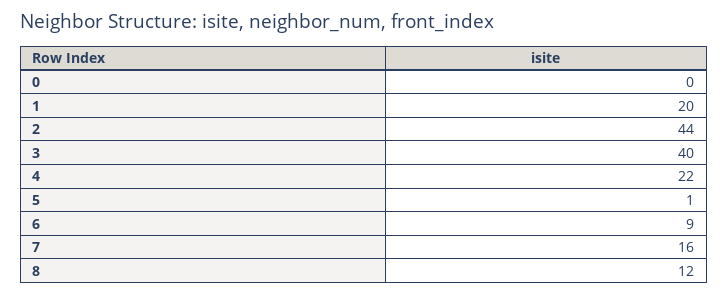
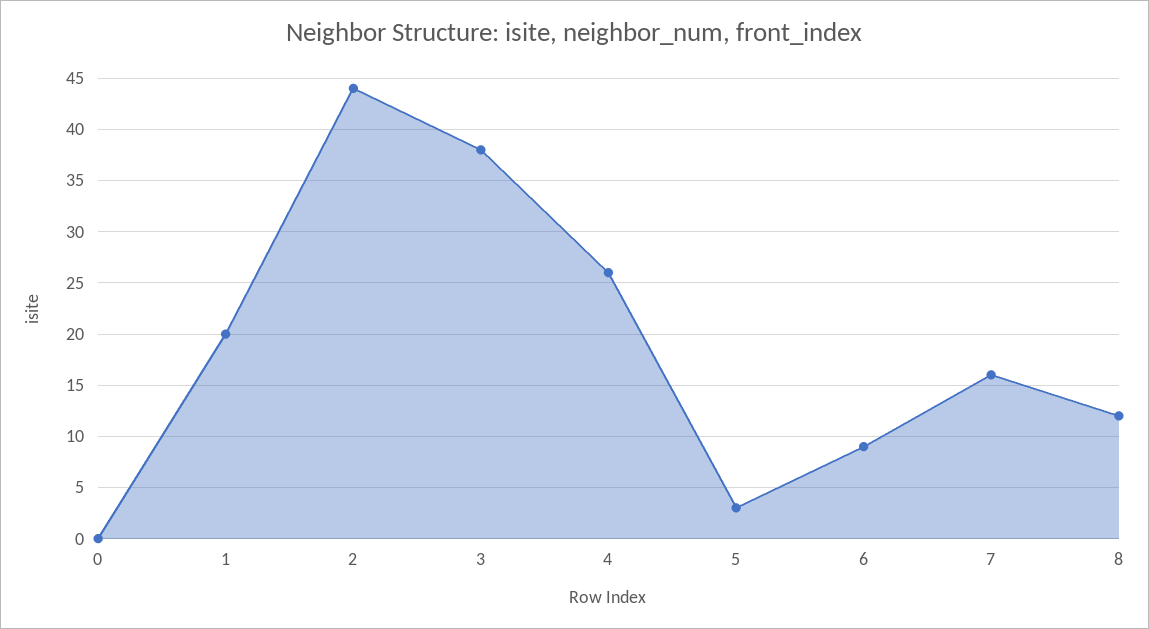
  {
    "0": 0,
    "1": 20,
    "2": 44,
-   "3": 40,
+   "3": 38,
-   "4": 22,
+   "4": 26,
-   "5": 1,
+   "5": 3,
    "6": 9,
    "7": 16,
    "8": 12
  }

